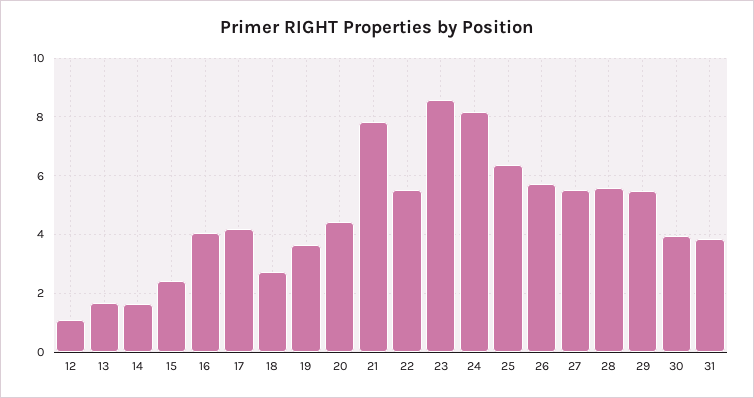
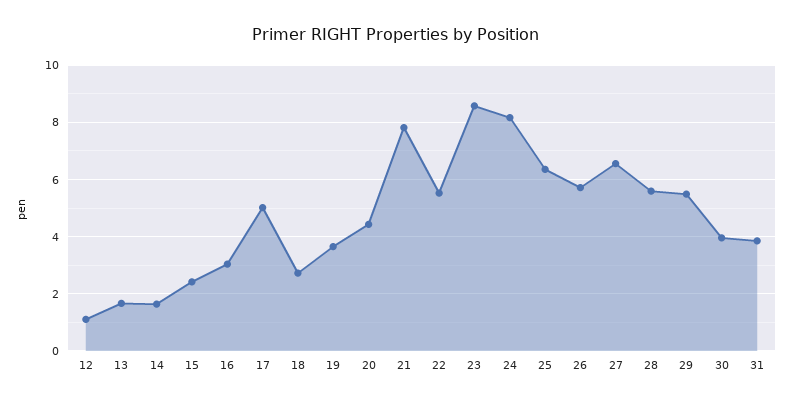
  {
    "12": 1,
    "13": 1.75,
    "14": 1.75,
    "15": 2.5,
-   "16": 4,
+   "16": 3,
-   "17": 4.25,
+   "17": 5,
    "18": 2.75,
    "19": 3.75,
    "20": 4.5,
    "21": 7.75,
    "22": 5.5,
    "23": 8.5,
    "24": 8.25,
    "25": 6.25,
    "26": 5.75,
-   "27": 5.5,
+   "27": 6.5,
    "28": 5.5,
    "29": 5.5,
    "30": 4,
    "31": 3.75
  }

